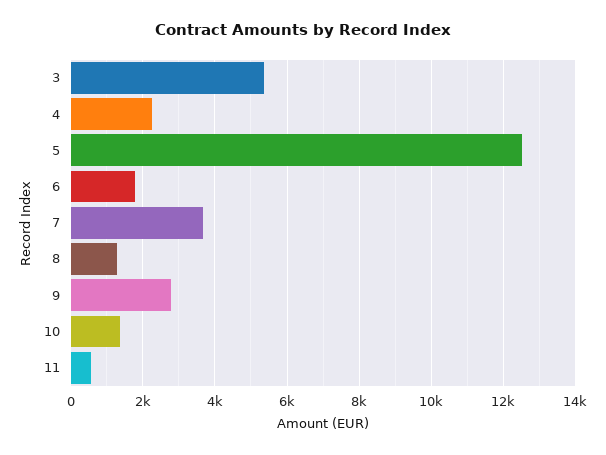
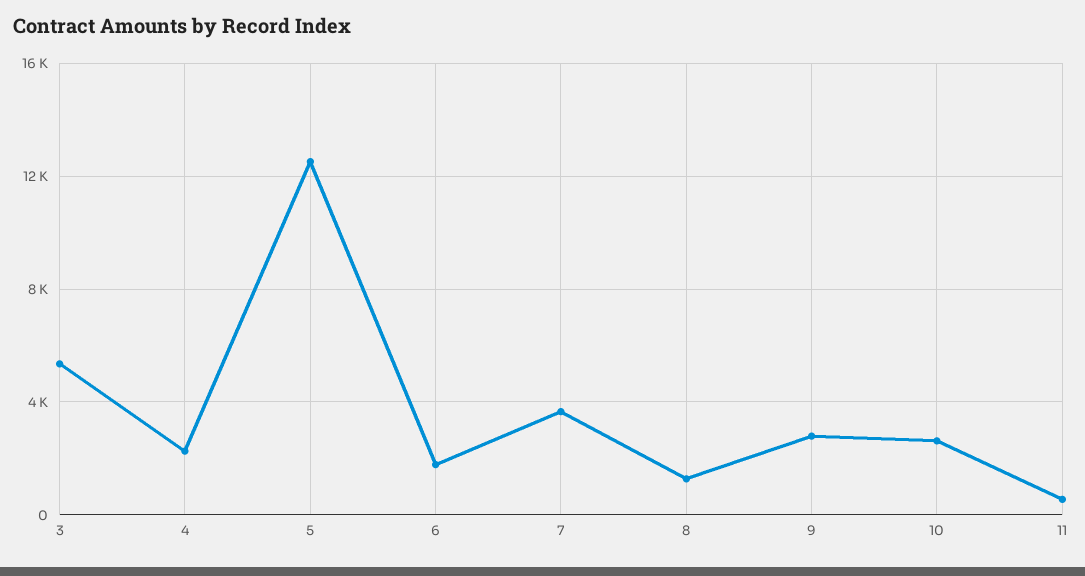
  {
    "3": 5400,
    "4": 2200,
    "5": 12600,
    "6": 1800,
    "7": 3600,
    "8": 1200,
    "9": 2800,
-   "10": 1400,
+   "10": 2500,
    "11": 600
  }

